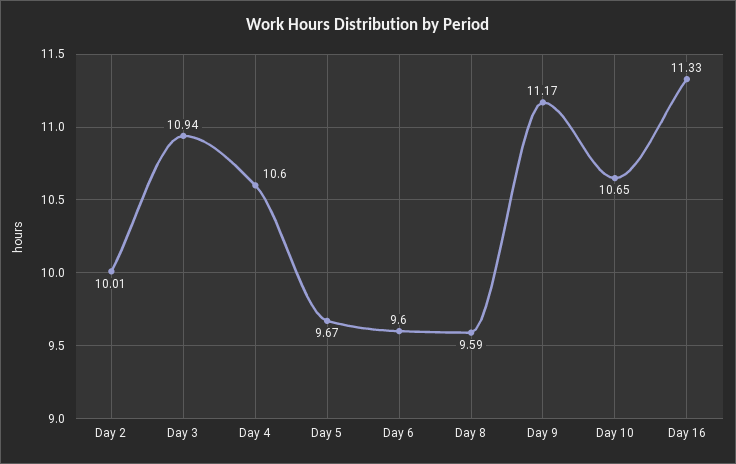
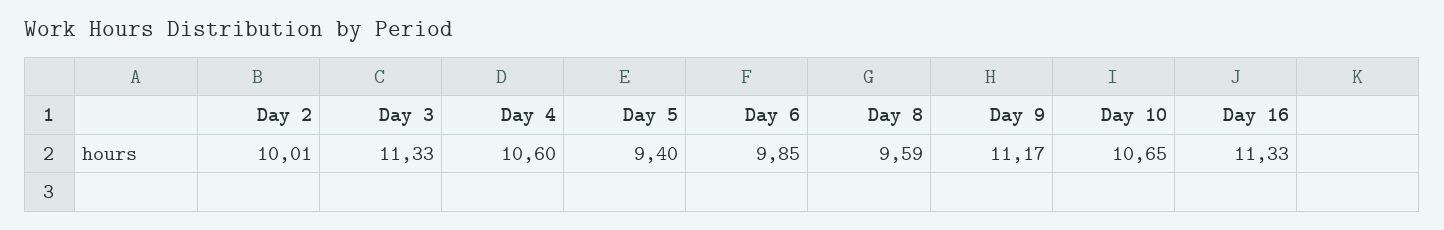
  {
    "Day 2": 10.01,
-   "Day 3": 10.94,
+   "Day 3": 11.33,
    "Day 4": 10.6,
-   "Day 5": 9.67,
+   "Day 5": 9.4,
-   "Day 6": 9.6,
+   "Day 6": 9.85,
    "Day 8": 9.59,
    "Day 9": 11.17,
    "Day 10": 10.65,
    "Day 16": 11.33
  }

